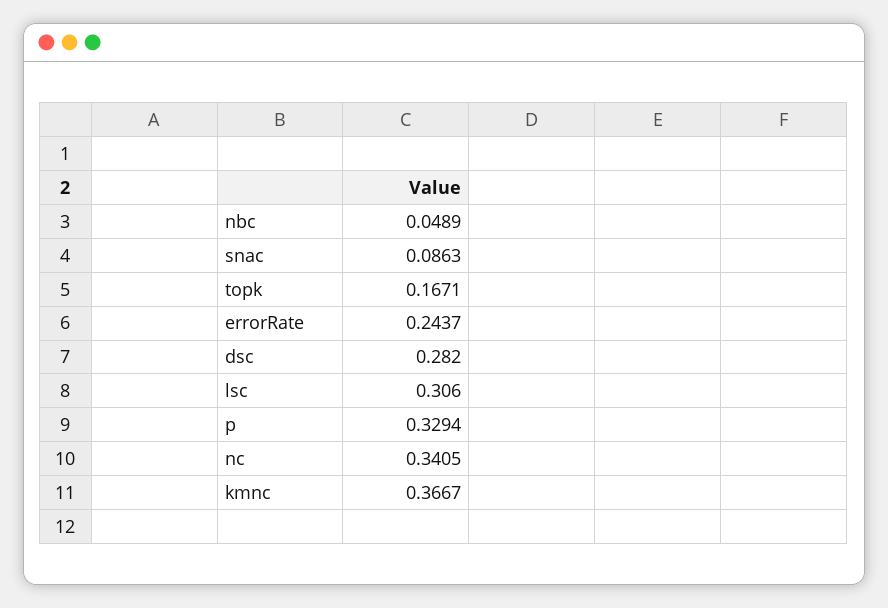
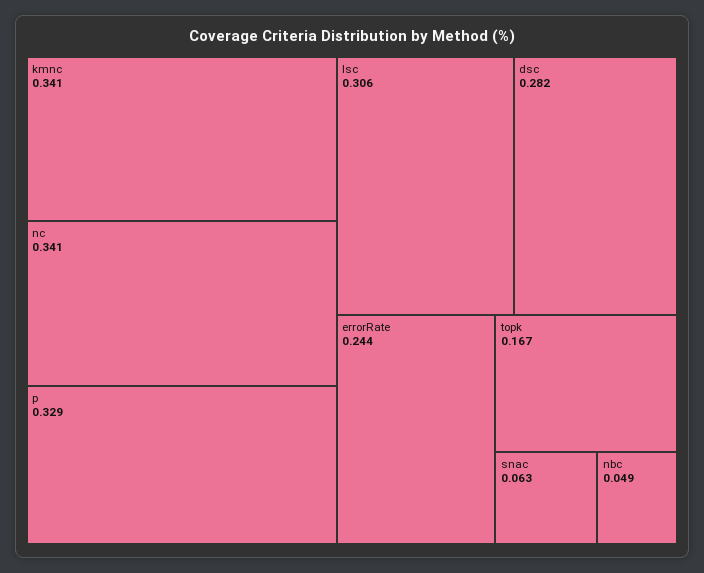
  {
    "nbc": 0.0489,
-   "snac": 0.0863,
+   "snac": 0.063,
    "topk": 0.1671,
    "errorRate": 0.2437,
    "dsc": 0.282,
    "lsc": 0.306,
    "p": 0.3294,
    "nc": 0.3405,
-   "kmnc": 0.3667
+   "kmnc": 0.341
  }

